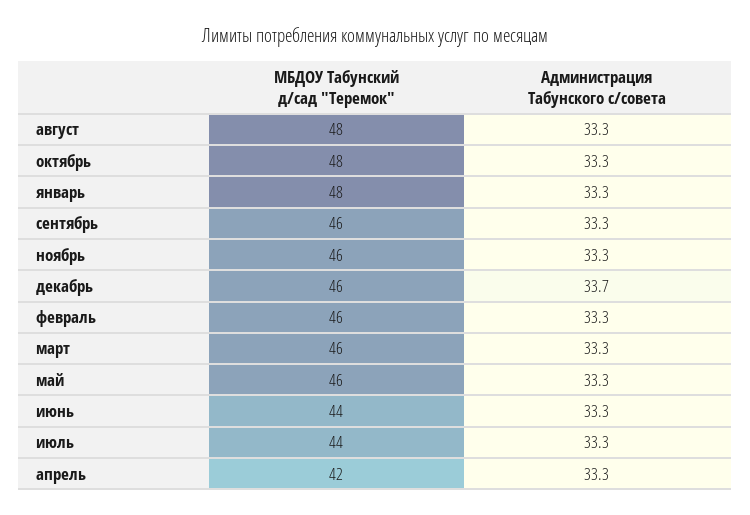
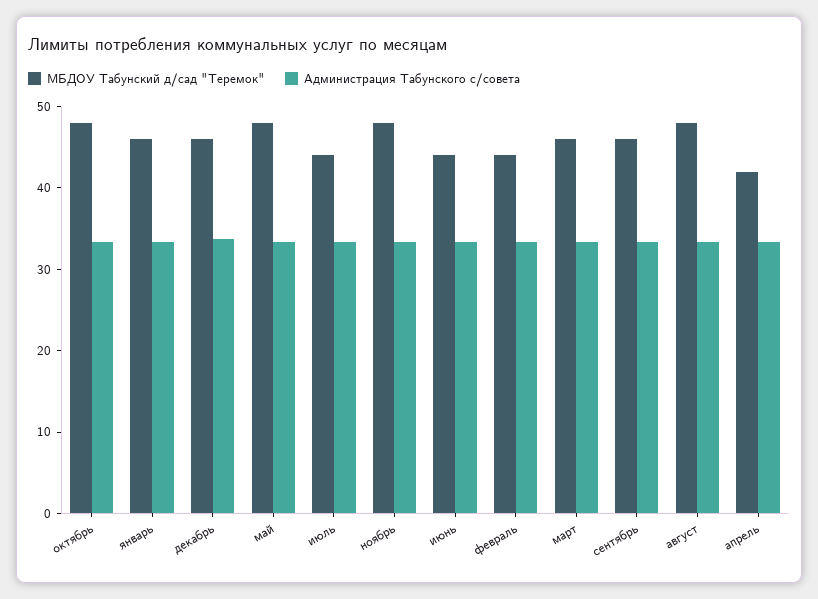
  {
    "МБДОУ Табунский д/сад \"Теремок\"": {
      "август": 48,
      "октябрь": 48,
-     "январь": 48,
+     "январь": 46,
      "сентябрь": 46,
-     "ноябрь": 46,
+     "ноябрь": 48,
      "декабрь": 46,
-     "февраль": 46,
+     "февраль": 44,
      "март": 46,
-     "май": 46,
+     "май": 48,
      "июнь": 44,
      "июль": 44,
      "апрель": 42
    },
    "Администрация Табунского с/совета": {
      "август": 33.3,
      "октябрь": 33.3,
      "январь": 33.3,
      "сентябрь": 33.3,
      "ноябрь": 33.3,
      "декабрь": 33.7,
      "февраль": 33.3,
      "март": 33.3,
      "май": 33.3,
      "июнь": 33.3,
      "июль": 33.3,
      "апрель": 33.3
    }
  }

